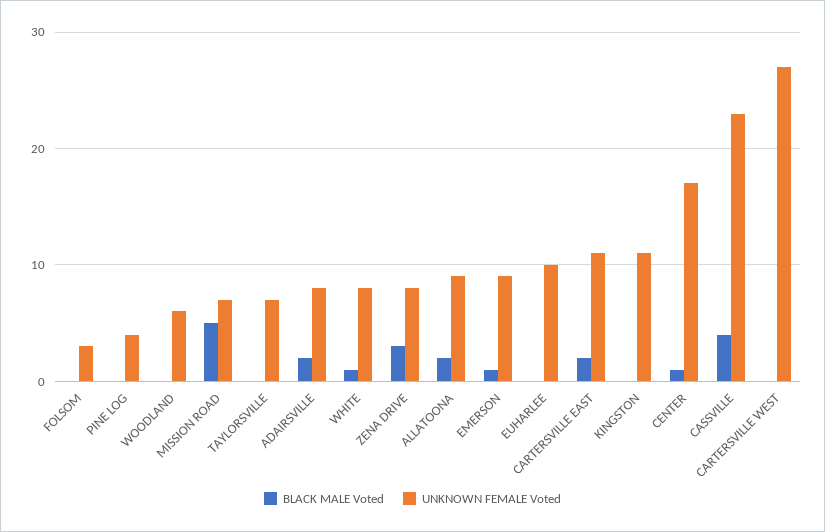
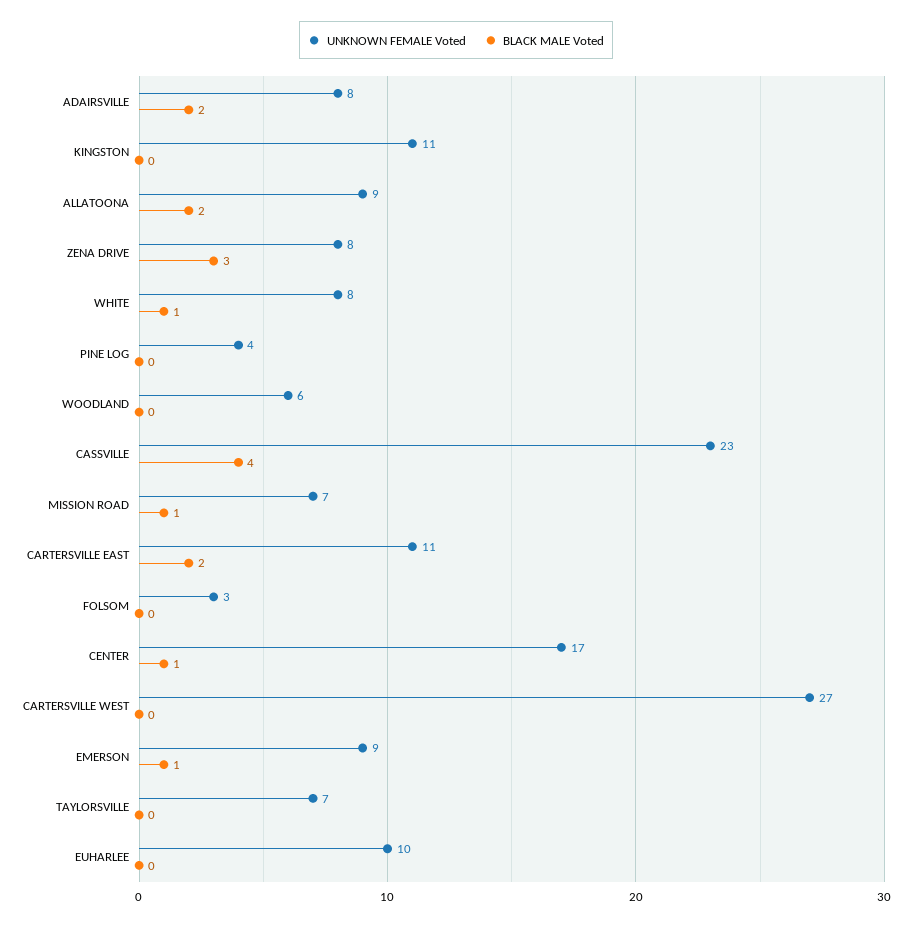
  {
    "BLACK MALE Voted": {
      "FOLSOM": 0,
      "PINE LOG": 0,
      "WOODLAND": 0,
-     "MISSION ROAD": 5,
+     "MISSION ROAD": 1,
      "TAYLORSVILLE": 0,
      "ADAIRSVILLE": 2,
      "WHITE": 1,
      "ZENA DRIVE": 3,
      "ALLATOONA": 2,
      "EMERSON": 1,
      "EUHARLEE": 0,
      "CARTERSVILLE EAST": 2,
      "KINGSTON": 0,
      "CENTER": 1,
      "CASSVILLE": 4,
      "CARTERSVILLE WEST": 0
    },
    "UNKNOWN FEMALE Voted": {
      "FOLSOM": 3,
      "PINE LOG": 4,
      "WOODLAND": 6,
      "MISSION ROAD": 7,
      "TAYLORSVILLE": 7,
      "ADAIRSVILLE": 8,
      "WHITE": 8,
      "ZENA DRIVE": 8,
      "ALLATOONA": 9,
      "EMERSON": 9,
      "EUHARLEE": 10,
      "CARTERSVILLE EAST": 11,
      "KINGSTON": 11,
      "CENTER": 17,
      "CASSVILLE": 23,
      "CARTERSVILLE WEST": 27
    }
  }

